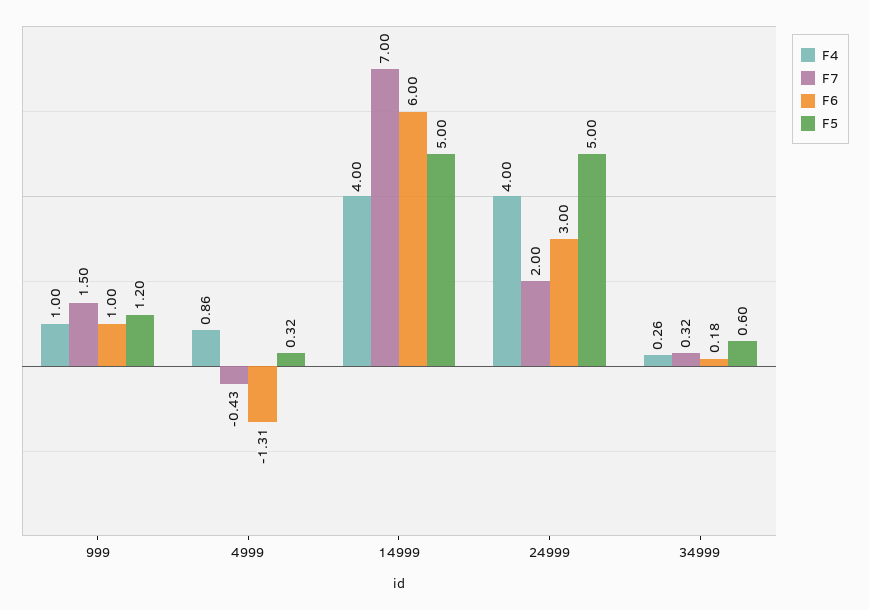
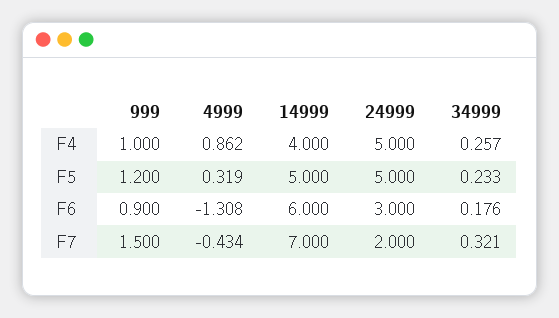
  {
    "F4": {
      "999": 1,
      "4999": 0.862,
      "14999": 4,
-     "24999": 4,
+     "24999": 5,
      "34999": 0.257
    },
    "F7": {
      "999": 1.5,
      "4999": -0.434,
      "14999": 7,
      "24999": 2,
      "34999": 0.321
    },
    "F6": {
-     "999": 1,
+     "999": 0.9,
      "4999": -1.308,
      "14999": 6,
      "24999": 3,
      "34999": 0.176
    },
    "F5": {
      "999": 1.2,
      "4999": 0.319,
      "14999": 5,
      "24999": 5,
-     "34999": 0.6
+     "34999": 0.233
    }
  }

